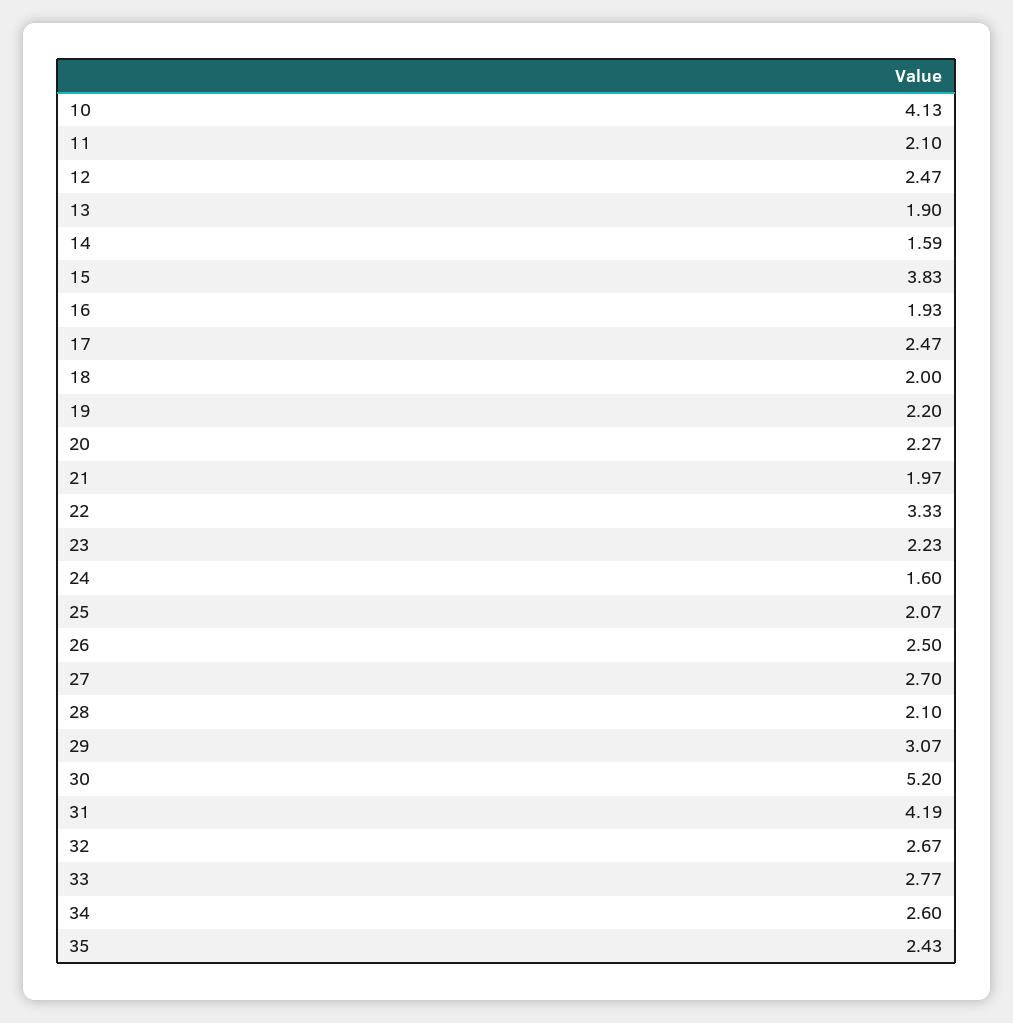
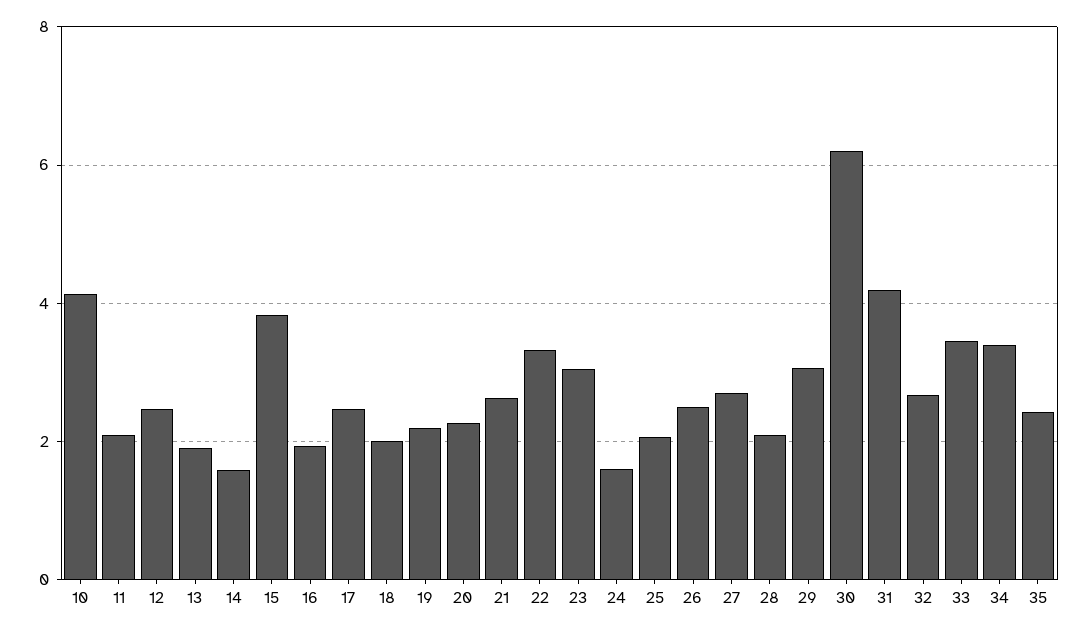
  {
    "10": 4.13,
    "11": 2.1,
    "12": 2.47,
    "13": 1.9,
    "14": 1.59,
    "15": 3.83,
    "16": 1.93,
    "17": 2.47,
    "18": 2,
    "19": 2.2,
    "20": 2.27,
-   "21": 1.97,
+   "21": 2.6,
    "22": 3.33,
-   "23": 2.23,
+   "23": 3,
    "24": 1.6,
    "25": 2.07,
    "26": 2.5,
    "27": 2.7,
    "28": 2.1,
    "29": 3.07,
-   "30": 5.2,
+   "30": 6.2,
    "31": 4.19,
    "32": 2.67,
-   "33": 2.77,
+   "33": 3.4,
-   "34": 2.6,
+   "34": 3.4,
    "35": 2.43
  }

